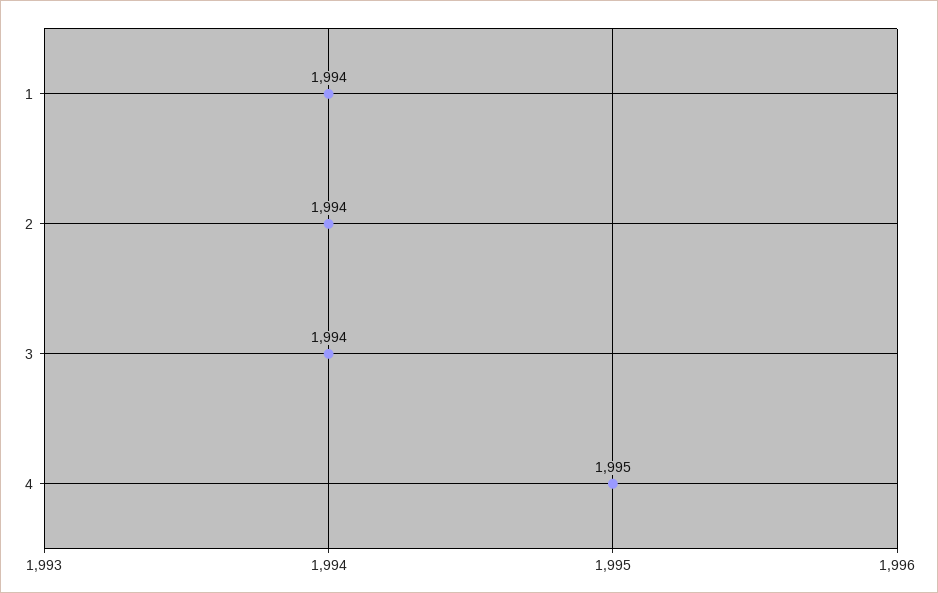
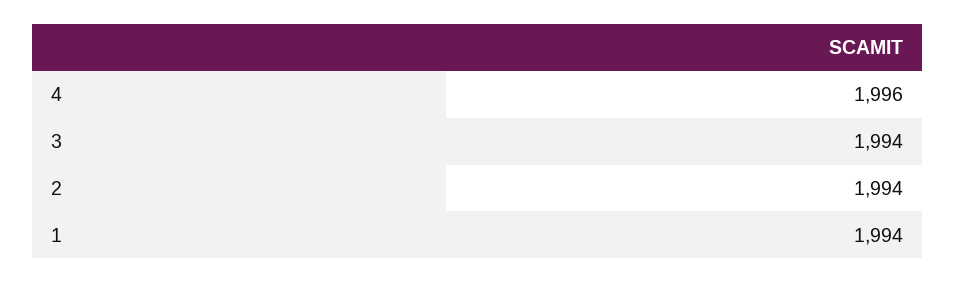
  {
    "1": 1994,
    "2": 1994,
    "3": 1994,
-   "4": 1995
+   "4": 1996
  }

